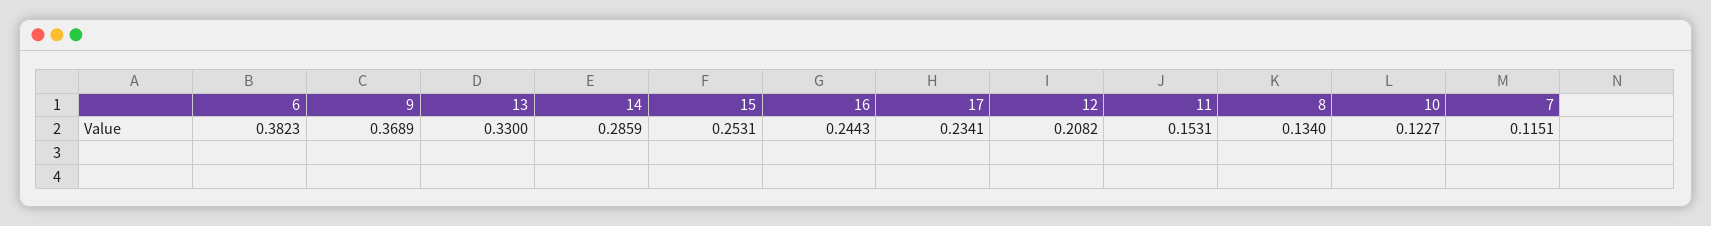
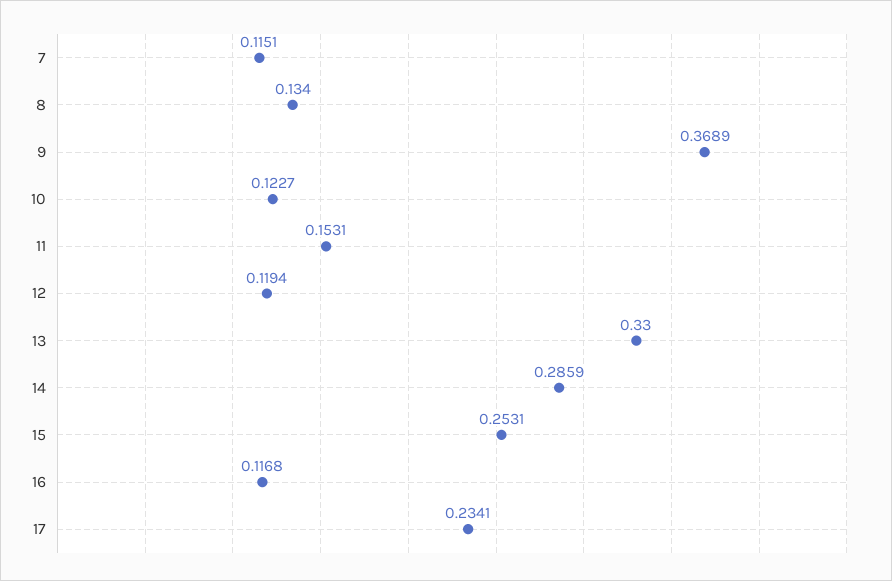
  {
-   "6": 0.3823,
    "9": 0.3689,
    "13": 0.33,
    "14": 0.2859,
    "15": 0.2531,
-   "16": 0.2443,
+   "16": 0.1168,
    "17": 0.2341,
-   "12": 0.2082,
+   "12": 0.1194,
    "11": 0.1531,
    "8": 0.134,
    "10": 0.1227,
    "7": 0.1151
  }

